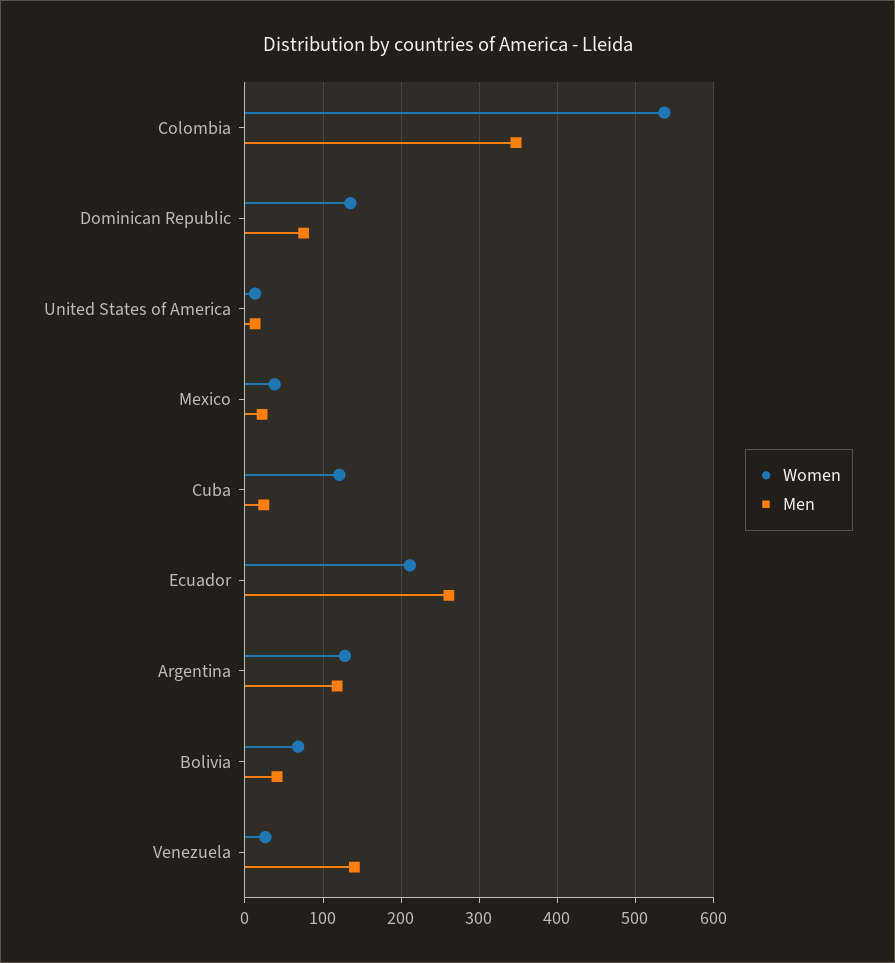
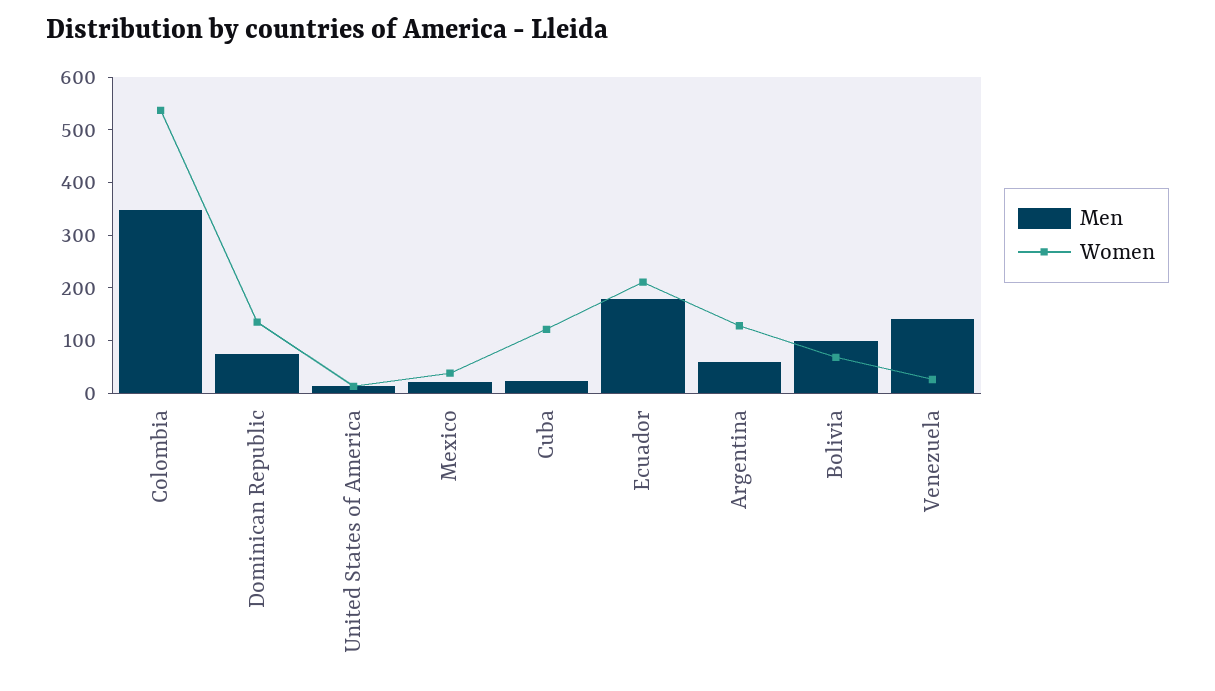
  {
    "Women": {
      "Colombia": 540,
      "Dominican Republic": 140,
      "United States of America": 10,
      "Mexico": 40,
      "Cuba": 120,
      "Ecuador": 210,
      "Argentina": 130,
      "Bolivia": 70,
      "Venezuela": 30
    },
    "Men": {
      "Colombia": 350,
      "Dominican Republic": 80,
      "United States of America": 10,
      "Mexico": 20,
      "Cuba": 20,
-     "Ecuador": 260,
+     "Ecuador": 180,
-     "Argentina": 120,
+     "Argentina": 60,
-     "Bolivia": 40,
+     "Bolivia": 100,
      "Venezuela": 140
    }
  }

